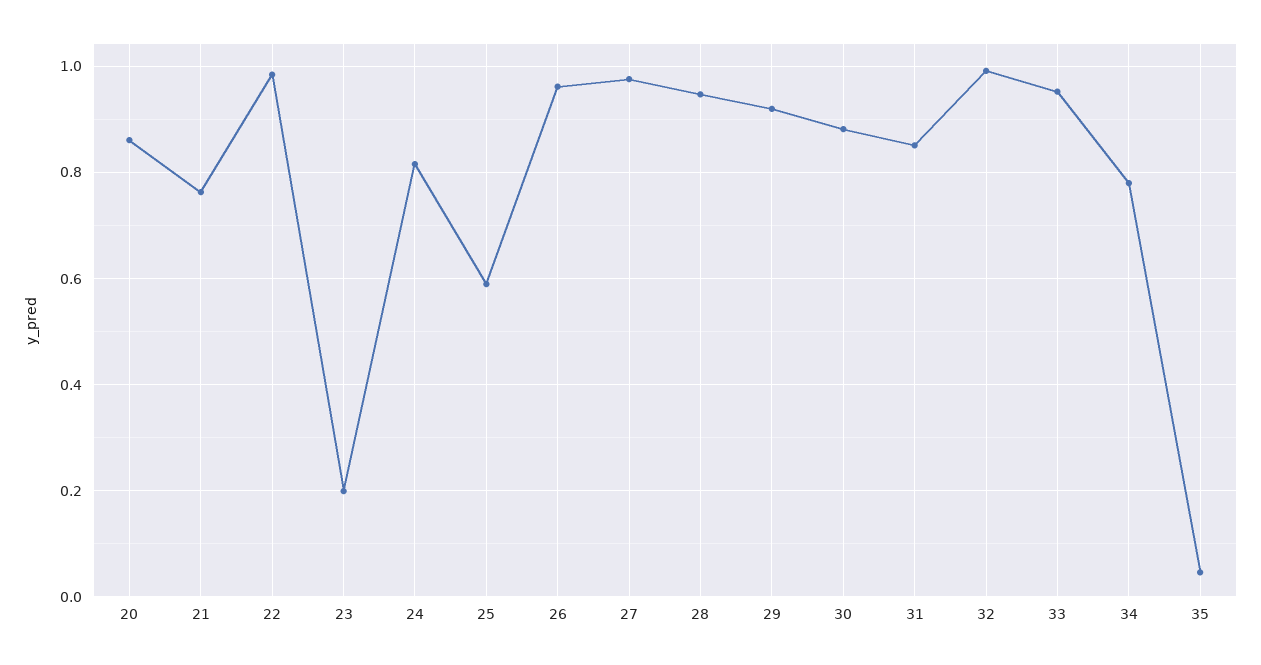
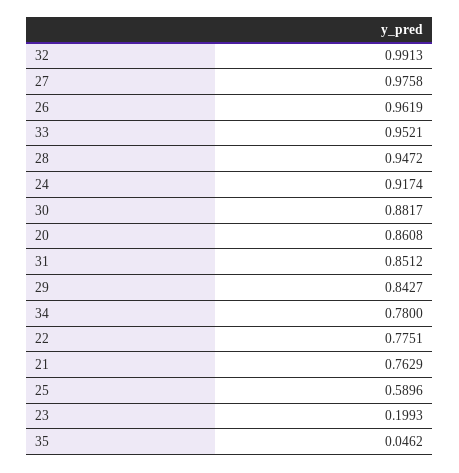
  {
    "20": 0.8608,
    "21": 0.7629,
-   "22": 0.98,
+   "22": 0.7751,
    "23": 0.1993,
-   "24": 0.82,
+   "24": 0.9174,
    "25": 0.5896,
    "26": 0.9619,
    "27": 0.9758,
    "28": 0.9472,
-   "29": 0.92,
+   "29": 0.8427,
    "30": 0.8817,
    "31": 0.8512,
    "32": 0.9913,
    "33": 0.9521,
    "34": 0.78,
    "35": 0.0462
  }

